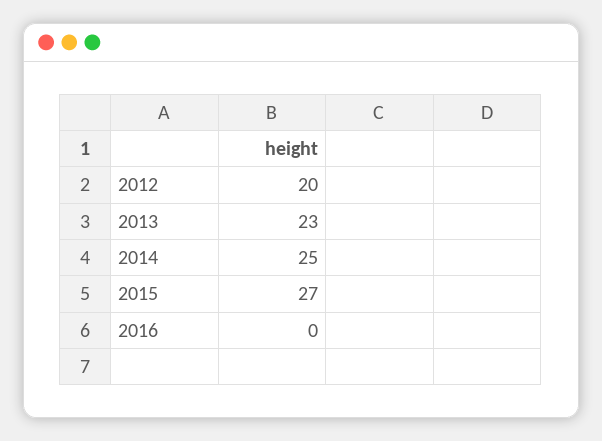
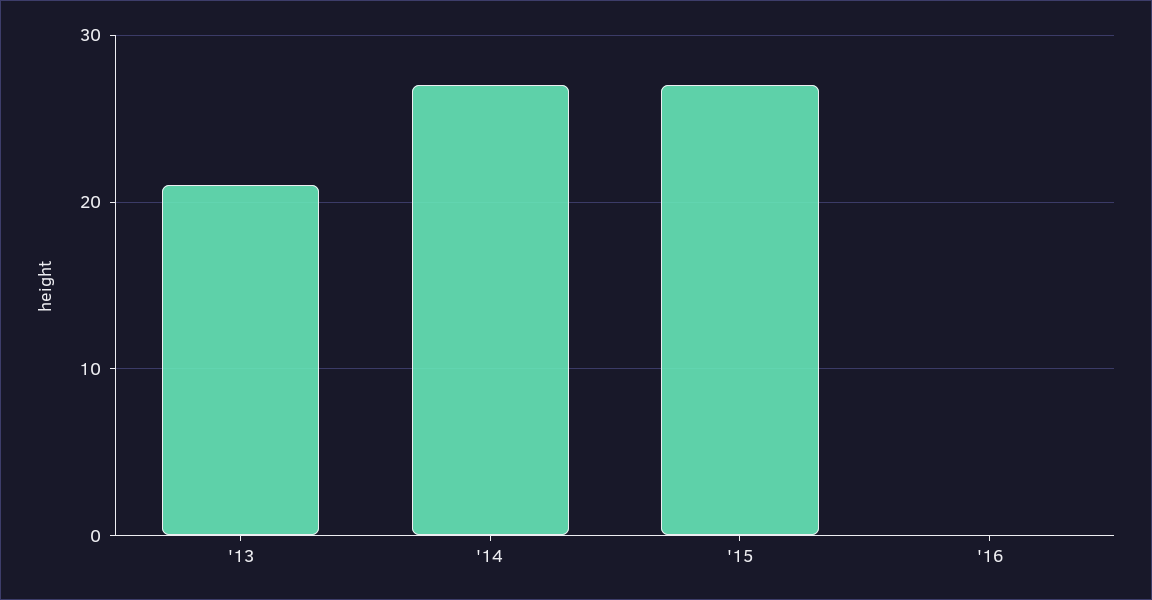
  {
-   "2012": 20,
-   "2013": 23,
+   "2013": 21,
-   "2014": 25,
+   "2014": 27,
    "2015": 27,
    "2016": 0
  }

